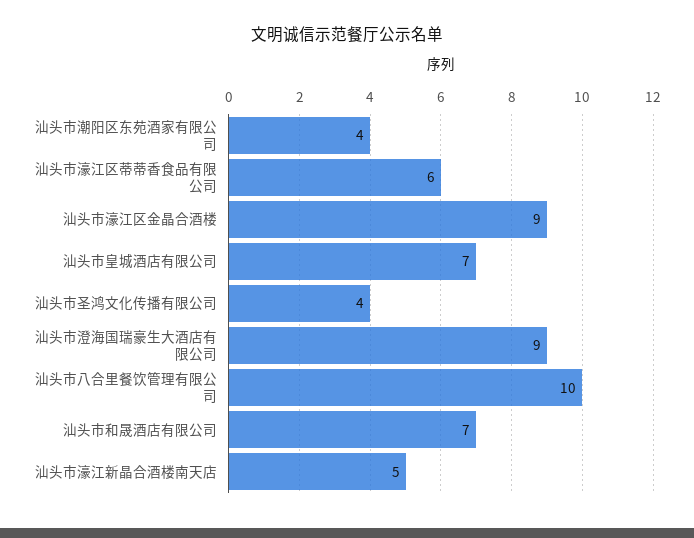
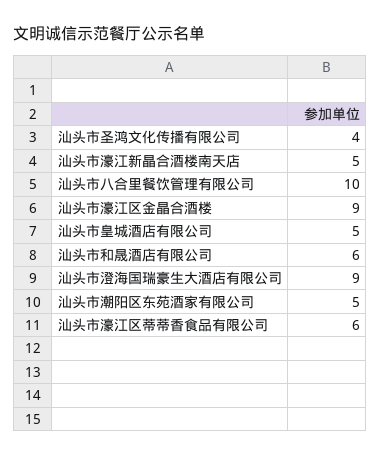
  {
-   "汕头市潮阳区东苑酒家有限公司": 4,
+   "汕头市潮阳区东苑酒家有限公司": 5,
    "汕头市濠江区蒂蒂香食品有限公司": 6,
    "汕头市濠江区金晶合酒楼": 9,
-   "汕头市皇城酒店有限公司": 7,
+   "汕头市皇城酒店有限公司": 5,
    "汕头市圣鸿文化传播有限公司": 4,
    "汕头市澄海国瑞豪生大酒店有限公司": 9,
    "汕头市八合里餐饮管理有限公司": 10,
-   "汕头市和晟酒店有限公司": 7,
+   "汕头市和晟酒店有限公司": 6,
    "汕头市濠江新晶合酒楼南天店": 5
  }

